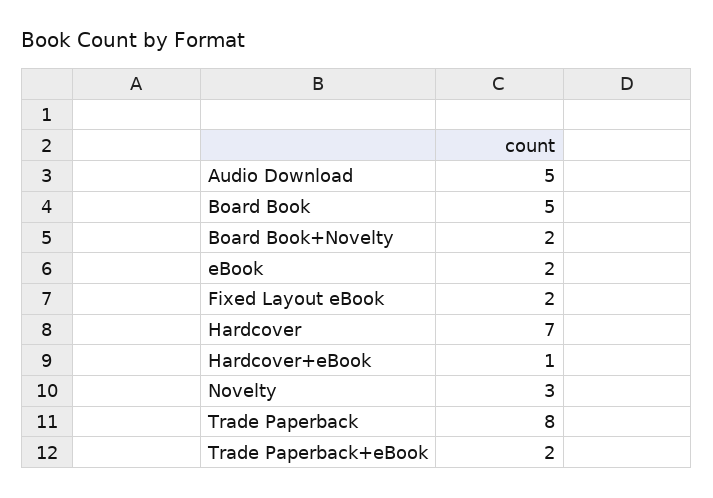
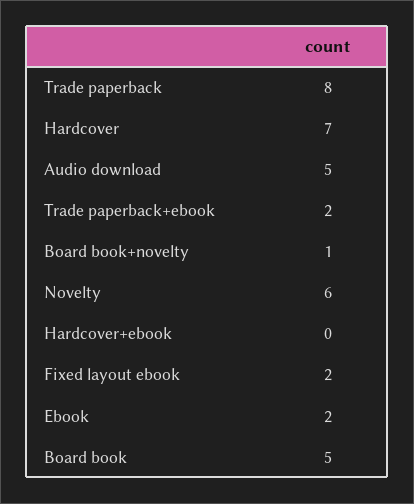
  {
    "Audio Download": 5,
    "Board Book": 5,
-   "Board Book+Novelty": 2,
+   "Board Book+Novelty": 1,
    "eBook": 2,
    "Fixed Layout eBook": 2,
    "Hardcover": 7,
-   "Hardcover+eBook": 1,
+   "Hardcover+eBook": 0,
-   "Novelty": 3,
+   "Novelty": 6,
    "Trade Paperback": 8,
    "Trade Paperback+eBook": 2
  }

